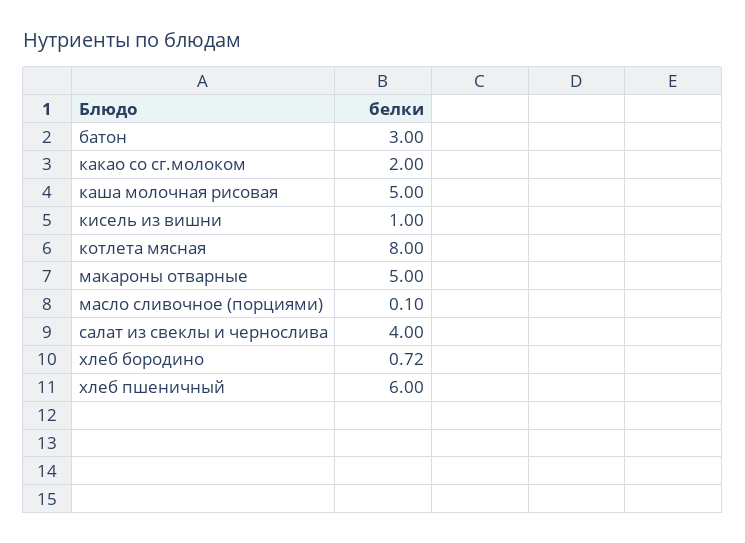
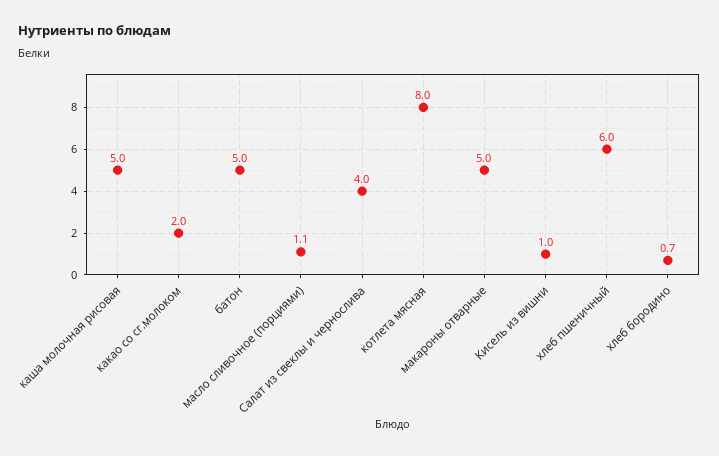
  {
-   "батон": 3,
+   "батон": 5,
    "какао со сг.молоком": 2,
    "каша молочная рисовая": 5,
    "кисель из вишни": 1,
    "котлета мясная": 8,
    "макароны отварные": 5,
-   "масло сливочное (порциями)": 0.1,
+   "масло сливочное (порциями)": 1.1,
    "салат из свеклы и чернослива": 4,
    "хлеб бородино": 0.72,
    "хлеб пшеничный": 6
  }

